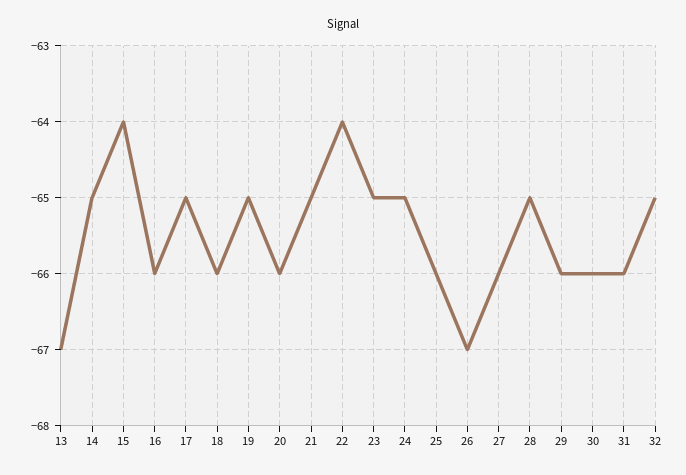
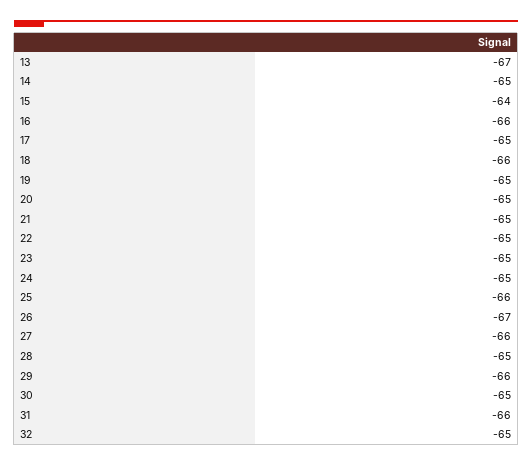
  {
    "13": -67,
    "14": -65,
    "15": -64,
    "16": -66,
    "17": -65,
    "18": -66,
    "19": -65,
-   "20": -66,
+   "20": -65,
    "21": -65,
-   "22": -64,
+   "22": -65,
    "23": -65,
    "24": -65,
    "25": -66,
    "26": -67,
    "27": -66,
    "28": -65,
    "29": -66,
-   "30": -66,
+   "30": -65,
    "31": -66,
    "32": -65
  }

